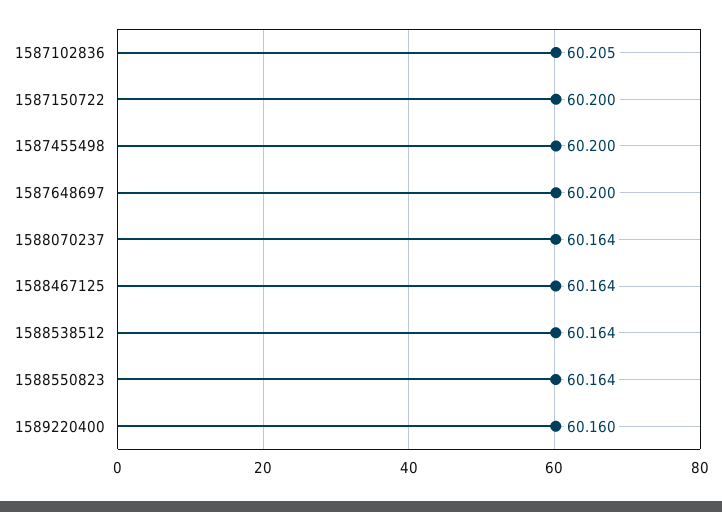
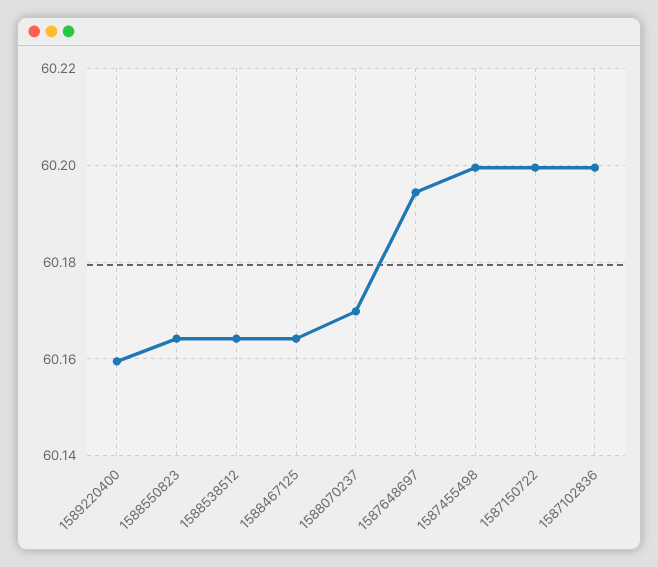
  {
-   "1587102836": 60.205,
+   "1587102836": 60.2,
    "1587150722": 60.2,
    "1587455498": 60.2,
-   "1587648697": 60.2,
+   "1587648697": 60.194,
-   "1588070237": 60.164,
+   "1588070237": 60.17,
    "1588467125": 60.164,
    "1588538512": 60.164,
    "1588550823": 60.164,
    "1589220400": 60.16
  }

